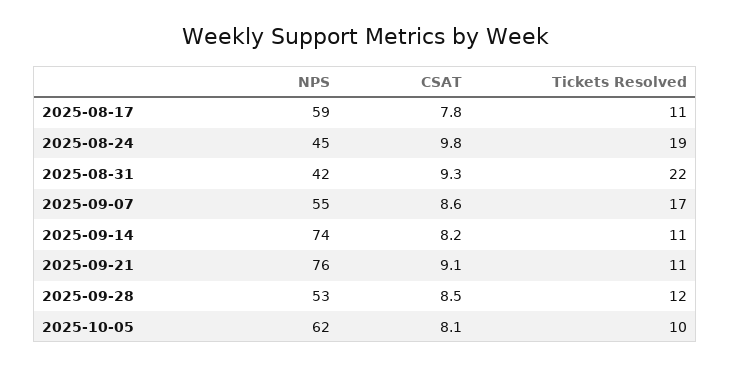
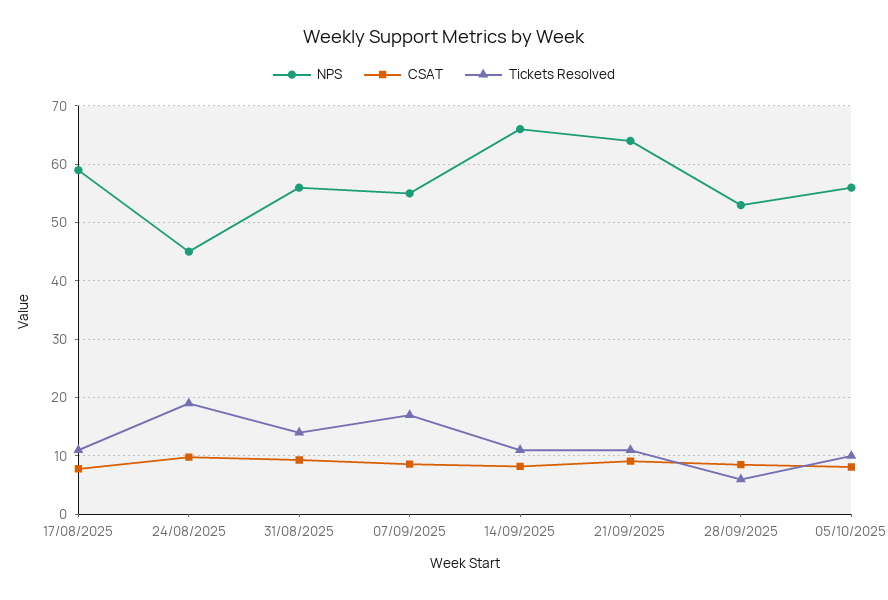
  {
    "NPS": {
      "2025-08-17": 59,
      "2025-08-24": 45,
-     "2025-08-31": 42,
+     "2025-08-31": 56,
      "2025-09-07": 55,
-     "2025-09-14": 74,
+     "2025-09-14": 66,
-     "2025-09-21": 76,
+     "2025-09-21": 64,
      "2025-09-28": 53,
-     "2025-10-05": 62
+     "2025-10-05": 56
    },
    "CSAT": {
      "2025-08-17": 7.8,
      "2025-08-24": 9.8,
      "2025-08-31": 9.3,
      "2025-09-07": 8.6,
      "2025-09-14": 8.2,
      "2025-09-21": 9.1,
      "2025-09-28": 8.5,
      "2025-10-05": 8.1
    },
    "Tickets Resolved": {
      "2025-08-17": 11,
      "2025-08-24": 19,
-     "2025-08-31": 22,
+     "2025-08-31": 14,
      "2025-09-07": 17,
      "2025-09-14": 11,
      "2025-09-21": 11,
-     "2025-09-28": 12,
+     "2025-09-28": 6,
      "2025-10-05": 10
    }
  }

